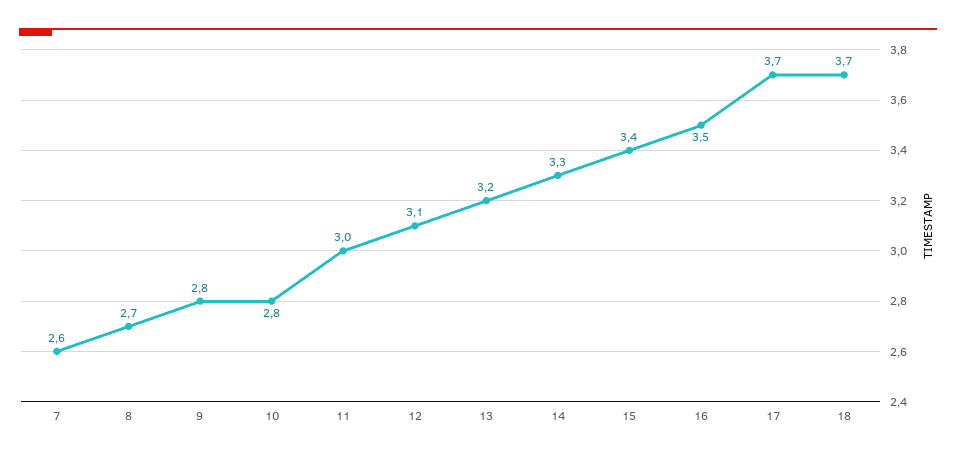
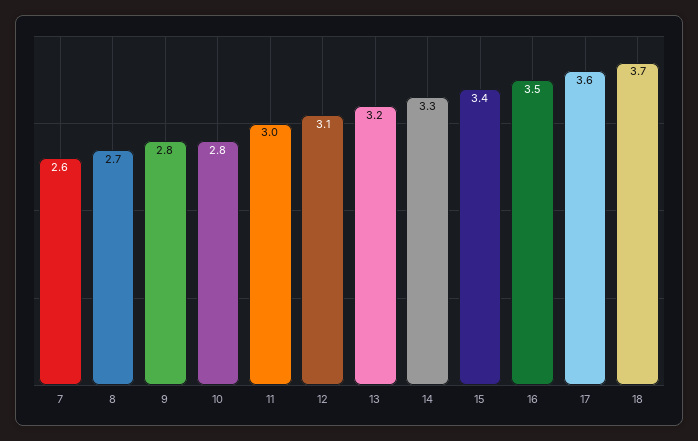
  {
    "7": 2.6,
    "8": 2.7,
    "9": 2.8,
    "10": 2.8,
    "11": 3,
    "12": 3.1,
    "13": 3.2,
    "14": 3.3,
    "15": 3.4,
    "16": 3.5,
-   "17": 3.7,
+   "17": 3.6,
    "18": 3.7
  }

